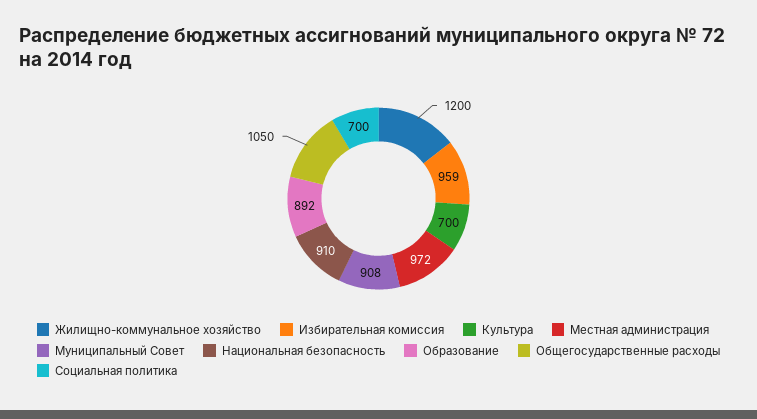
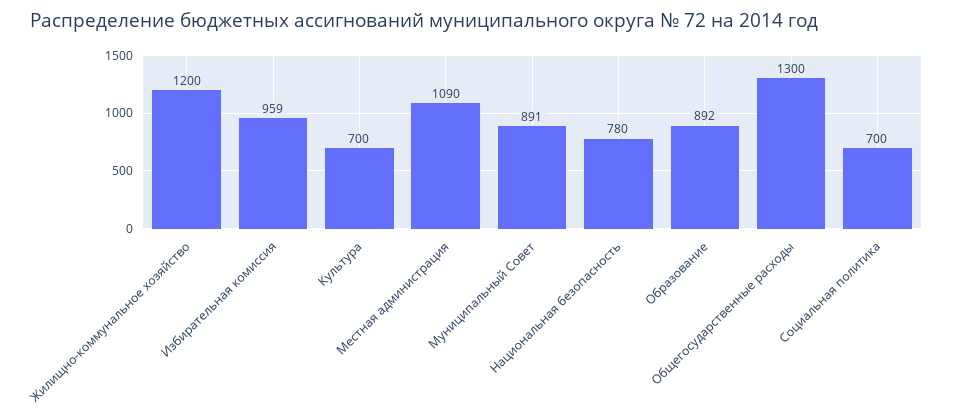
  {
    "Жилищно-коммунальное хозяйство": 1200,
    "Избирательная комиссия": 959,
    "Культура": 700,
-   "Местная администрация": 972,
+   "Местная администрация": 1090,
-   "Муниципальный Совет": 908,
+   "Муниципальный Совет": 891,
-   "Национальная безопасность": 910,
+   "Национальная безопасность": 780,
    "Образование": 892,
-   "Общегосударственные расходы": 1050,
+   "Общегосударственные расходы": 1300,
    "Социальная политика": 700
  }

